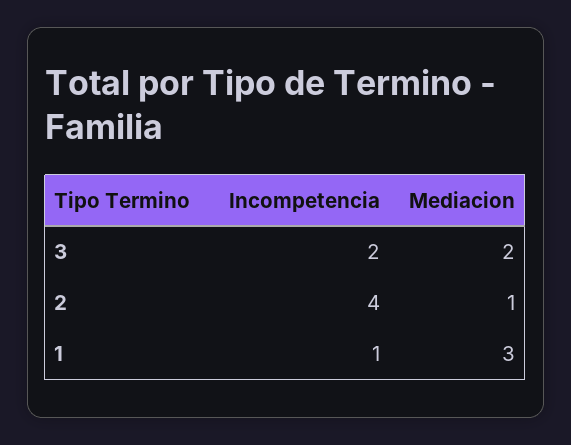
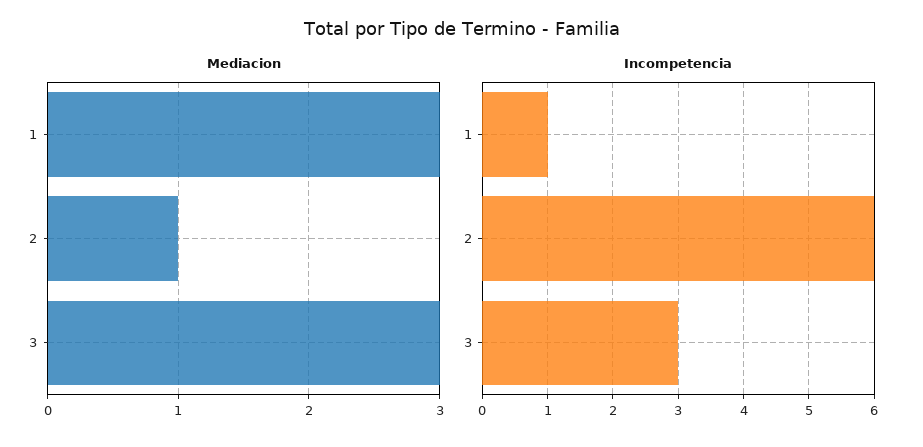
  {
    "Incompetencia": {
-     "3": 2,
+     "3": 3,
-     "2": 4,
+     "2": 6,
      "1": 1
    },
    "Mediacion": {
-     "3": 2,
+     "3": 3,
      "2": 1,
      "1": 3
    }
  }

